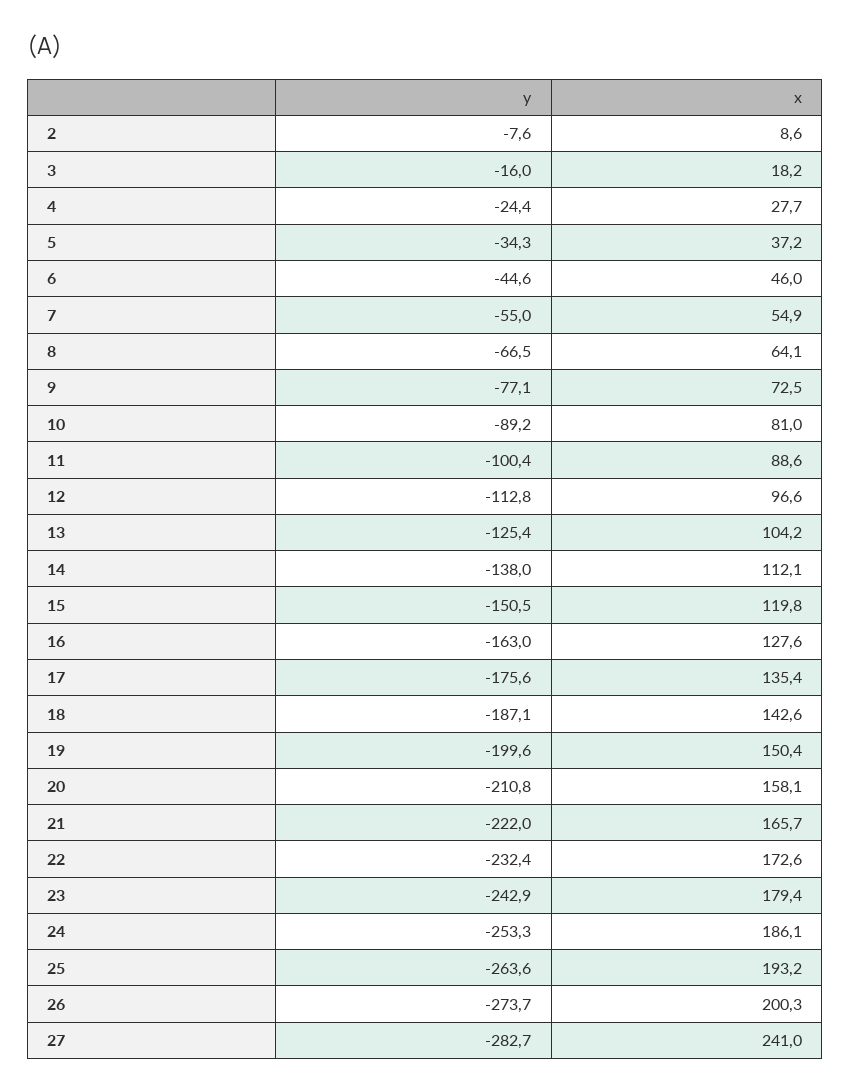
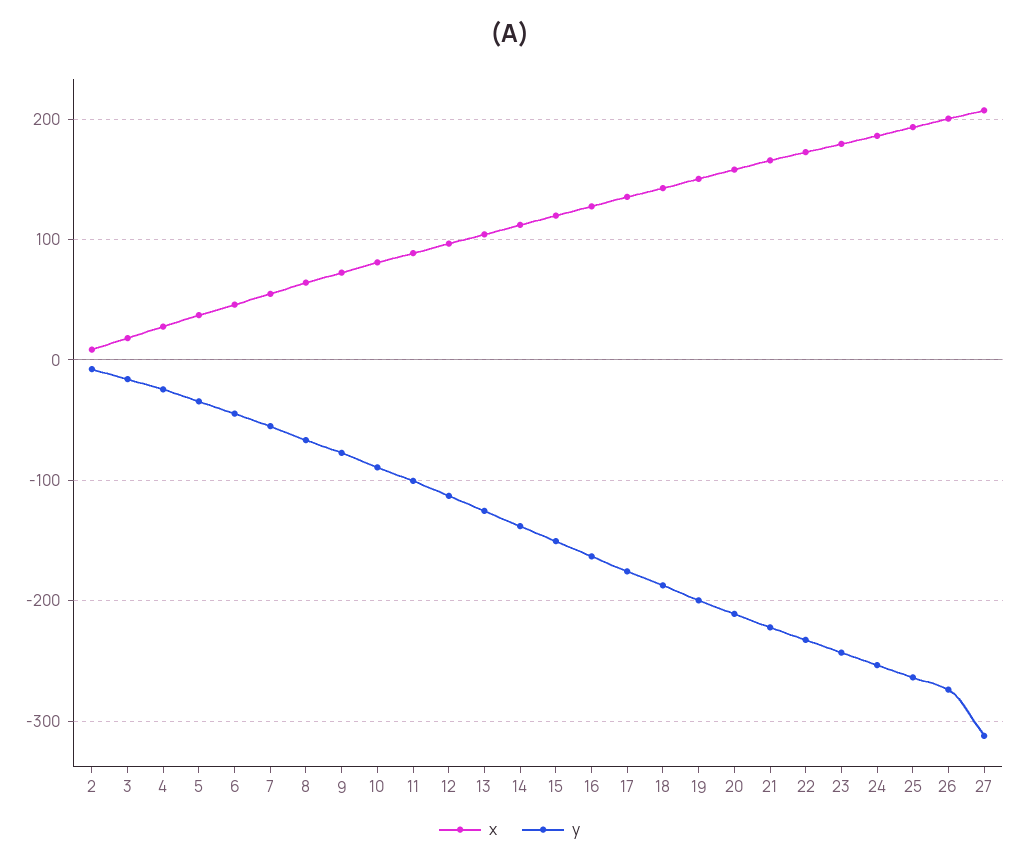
  {
    "y": {
      "2": -7.6,
      "3": -16,
      "4": -24.4,
      "5": -34.3,
      "6": -44.6,
      "7": -55,
      "8": -66.5,
      "9": -77.1,
      "10": -89.2,
      "11": -100.4,
      "12": -112.8,
      "13": -125.4,
      "14": -138,
      "15": -150.5,
      "16": -163,
      "17": -175.6,
      "18": -187.1,
      "19": -199.6,
      "20": -210.8,
      "21": -222,
      "22": -232.4,
      "23": -242.9,
      "24": -253.3,
      "25": -263.6,
      "26": -273.7,
-     "27": -282.7
+     "27": -310
    },
    "x": {
      "2": 8.6,
      "3": 18.2,
      "4": 27.7,
      "5": 37.2,
      "6": 46,
      "7": 54.9,
      "8": 64.1,
      "9": 72.5,
      "10": 81,
      "11": 88.6,
      "12": 96.6,
      "13": 104.2,
      "14": 112.1,
      "15": 119.8,
      "16": 127.6,
      "17": 135.4,
      "18": 142.6,
      "19": 150.4,
      "20": 158.1,
      "21": 165.7,
      "22": 172.6,
      "23": 179.4,
      "24": 186.1,
      "25": 193.2,
      "26": 200.3,
-     "27": 241
+     "27": 210
    }
  }

